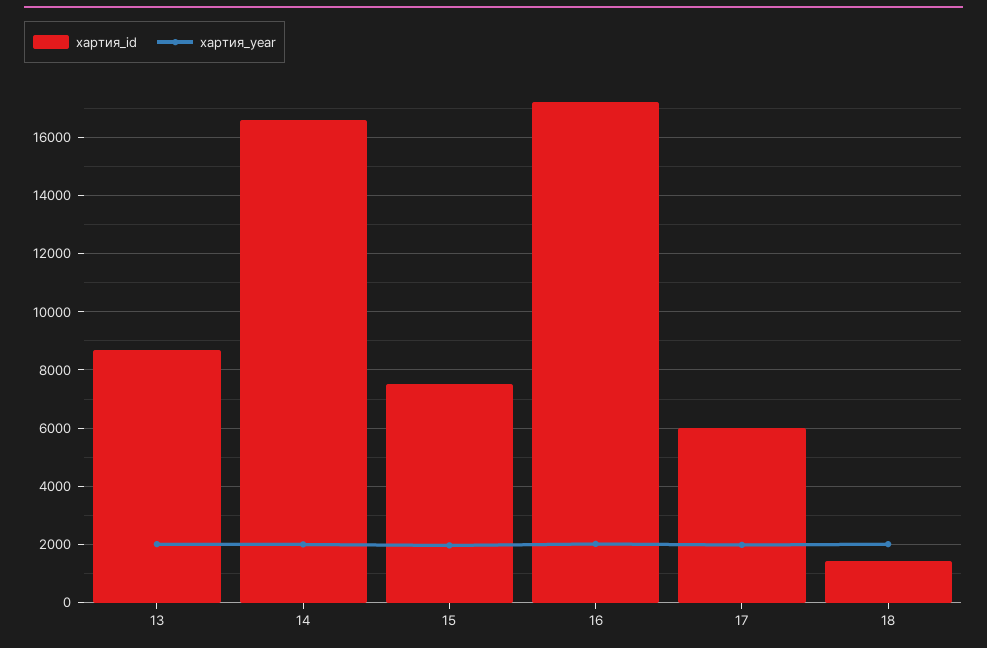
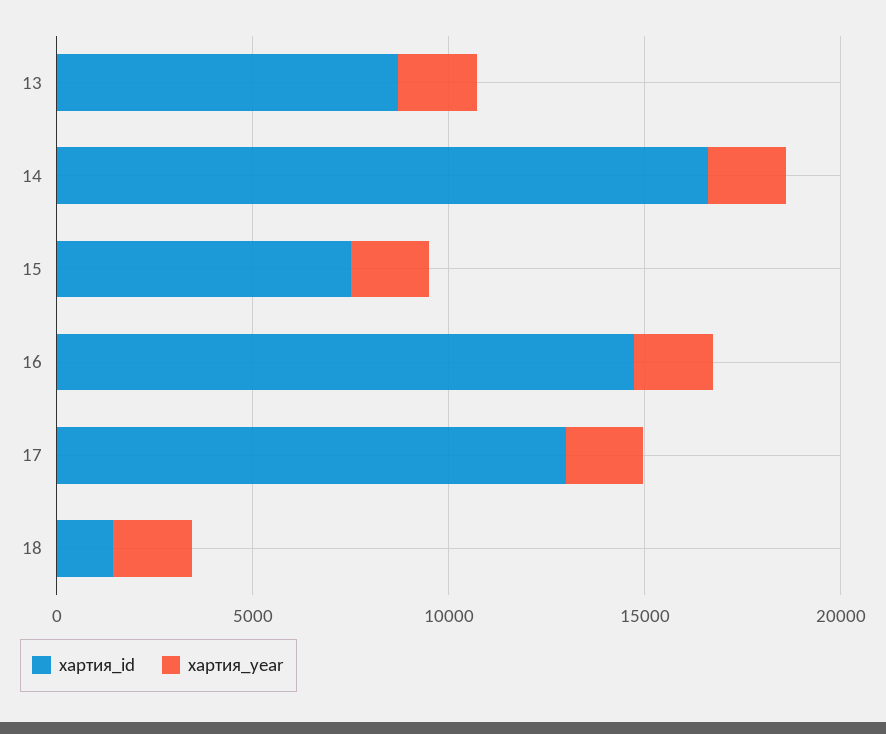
  {
    "хартия_id": {
      "13": 8750,
      "14": 16500,
      "15": 7500,
-     "16": 17250,
+     "16": 15000,
-     "17": 6000,
+     "17": 13000,
      "18": 1500
    },
    "хартия_year": {
      "13": 2000,
      "14": 2000,
      "15": 2000,
      "16": 2000,
      "17": 2000,
      "18": 2000
    }
  }

